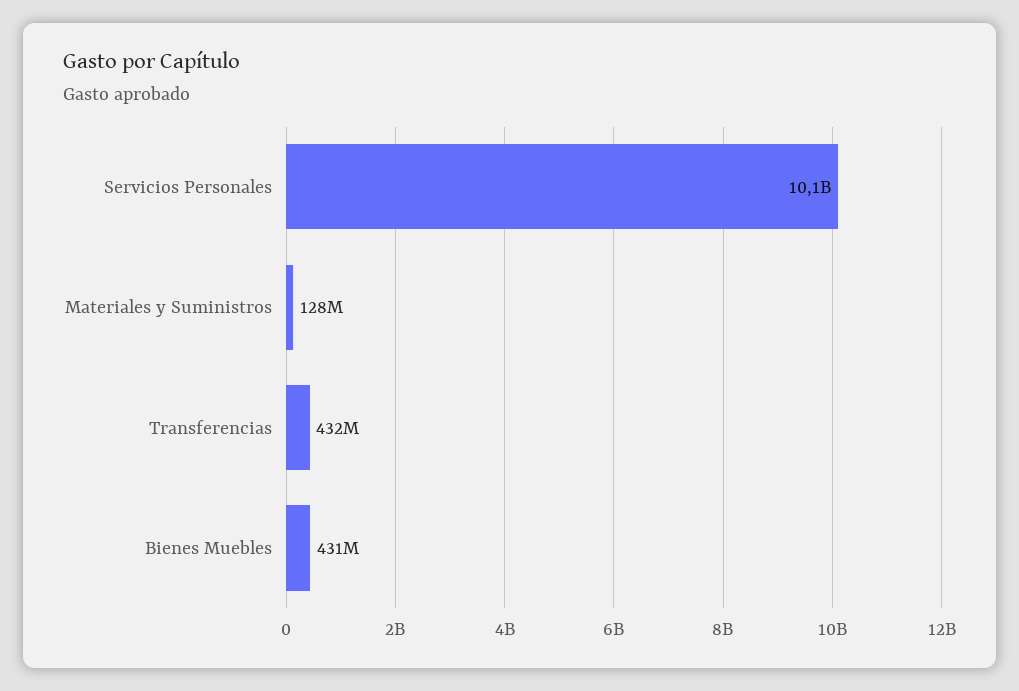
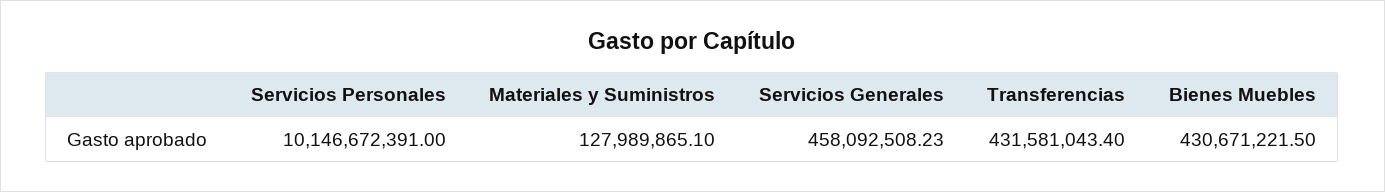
  {
    "Servicios Personales": 10146672391,
    "Materiales y Suministros": 127989865.1,
    "Transferencias": 431581043.4,
-   "Bienes Muebles": 430671221.5
+   "Bienes Muebles": 430671221.5,
+   "Servicios Generales": 458092508.23
  }

